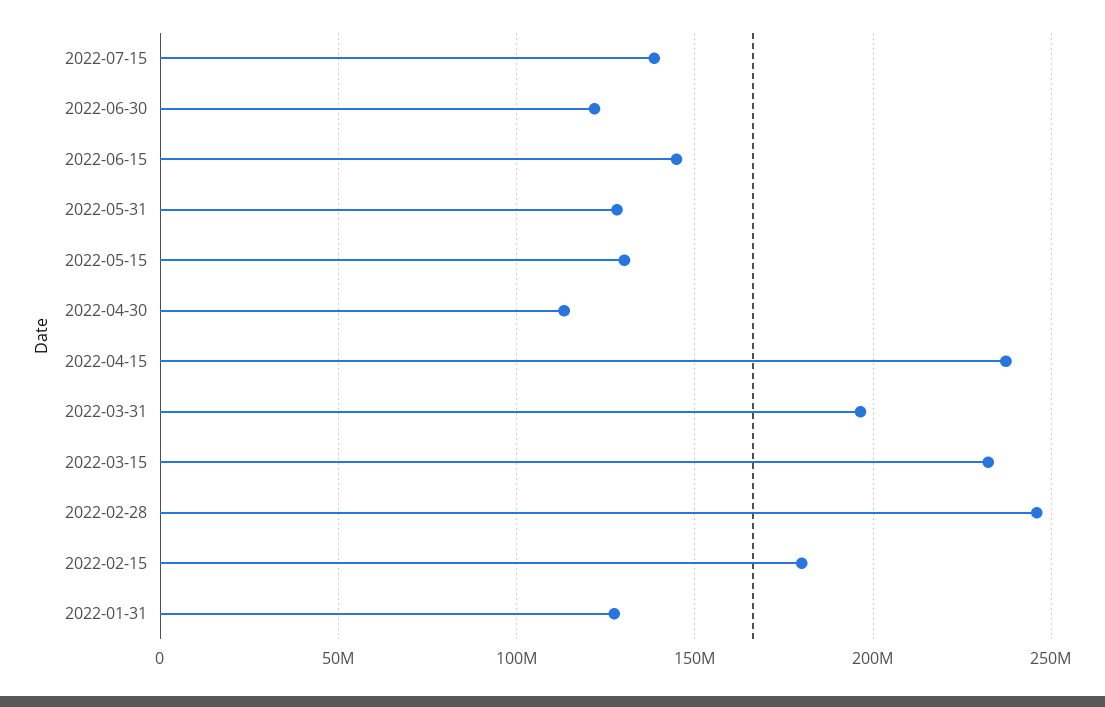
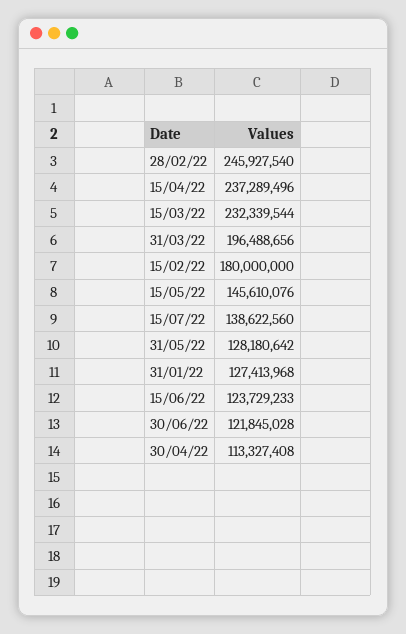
  {
    "2022-07-15": 138622560,
    "2022-06-30": 121845028,
-   "2022-06-15": 145000000,
+   "2022-06-15": 123729233,
    "2022-05-31": 128180642,
-   "2022-05-15": 130000000,
+   "2022-05-15": 145610076,
    "2022-04-30": 113327408,
    "2022-04-15": 237289496,
    "2022-03-31": 196488656,
    "2022-03-15": 232339544,
    "2022-02-28": 245927540,
    "2022-02-15": 180000000,
    "2022-01-31": 127413968
  }

